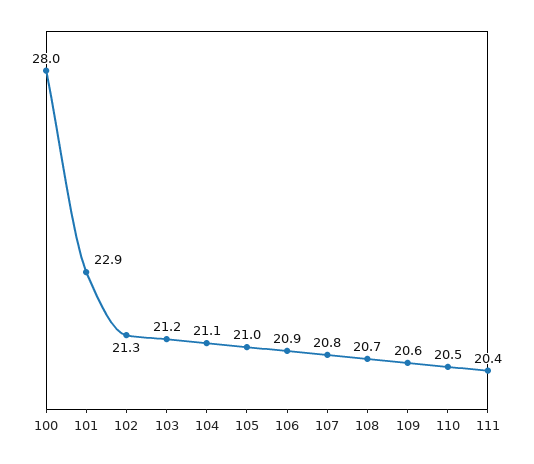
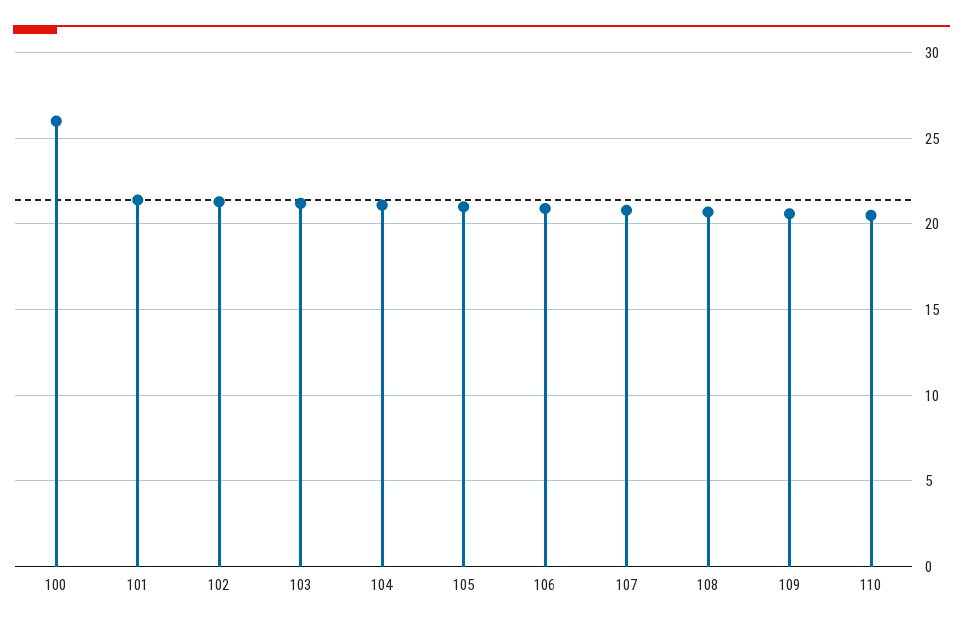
  {
-   "100": 28,
+   "100": 26,
-   "101": 22.9,
+   "101": 21.5,
    "102": 21.3,
    "103": 21.2,
    "104": 21.1,
    "105": 21,
    "106": 20.9,
    "107": 20.8,
    "108": 20.7,
    "109": 20.6,
-   "110": 20.5,
+   "110": 20.5
-   "111": 20.4
  }

